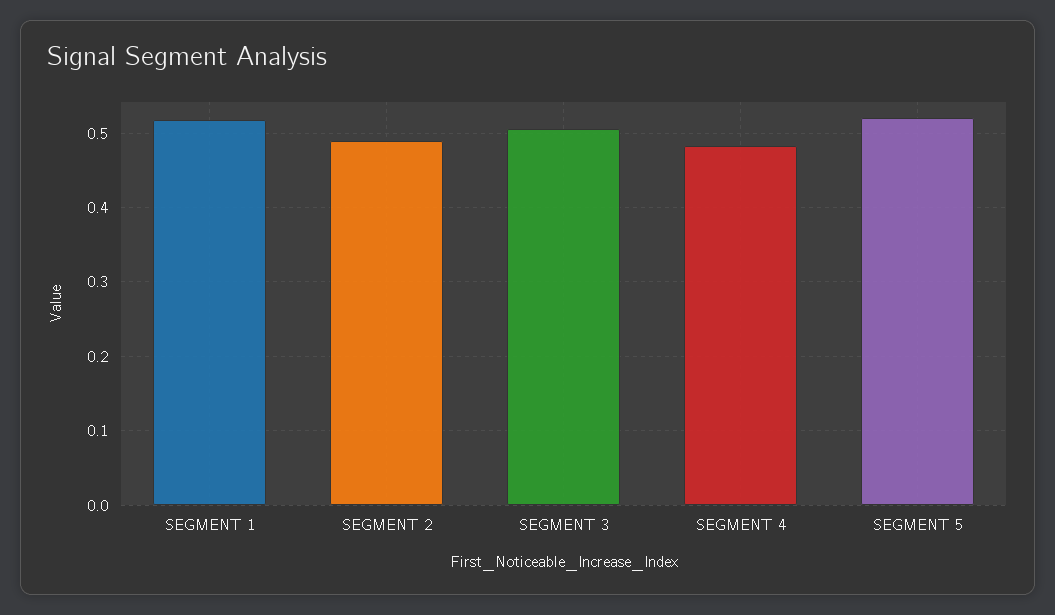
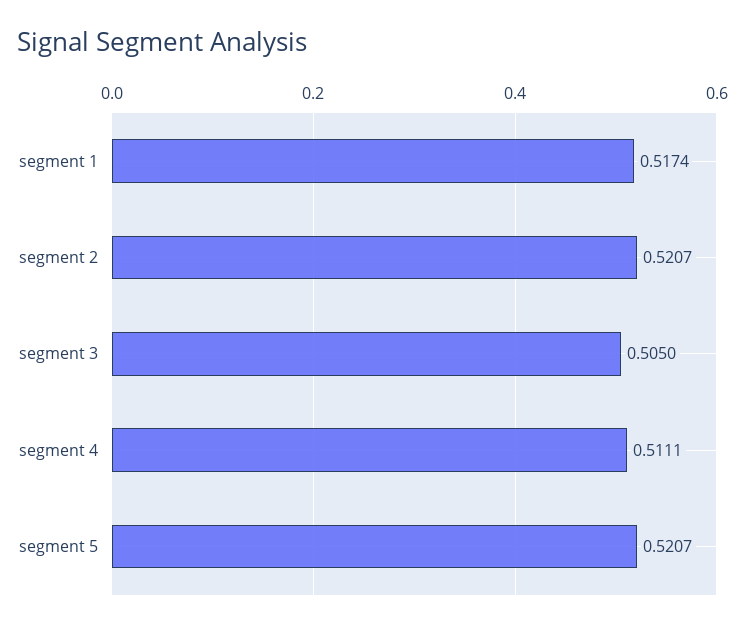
  {
    "SEGMENT 1": 0.5174,
-   "SEGMENT 2": 0.49,
+   "SEGMENT 2": 0.5207,
    "SEGMENT 3": 0.505,
-   "SEGMENT 4": 0.48,
+   "SEGMENT 4": 0.5111,
    "SEGMENT 5": 0.5207
  }

